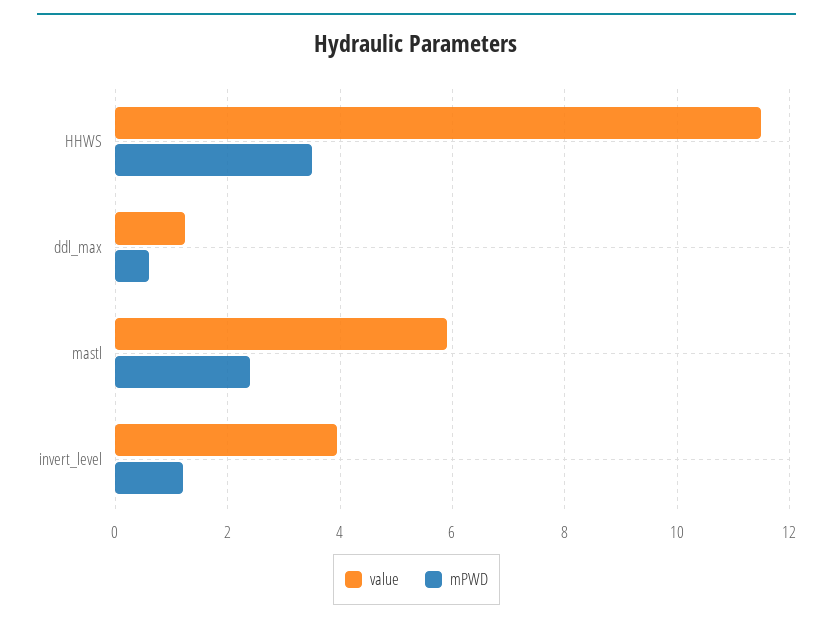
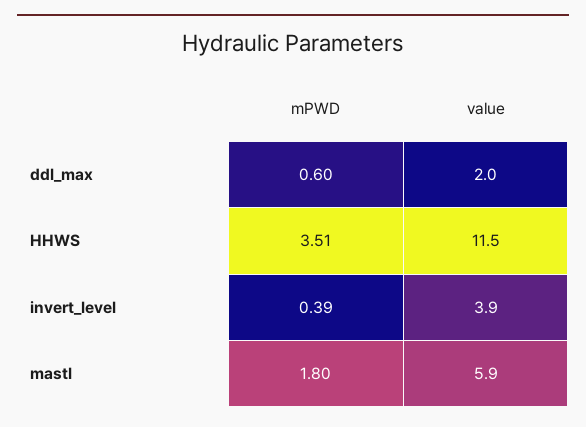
  {
    "value": {
      "HHWS": 11.5,
-     "ddl_max": 1.2,
+     "ddl_max": 2,
      "mastl": 5.9,
      "invert_level": 3.9
    },
    "mPWD": {
      "HHWS": 3.51,
      "ddl_max": 0.6,
-     "mastl": 2.4,
+     "mastl": 1.8,
-     "invert_level": 1.2
+     "invert_level": 0.39
    }
  }

